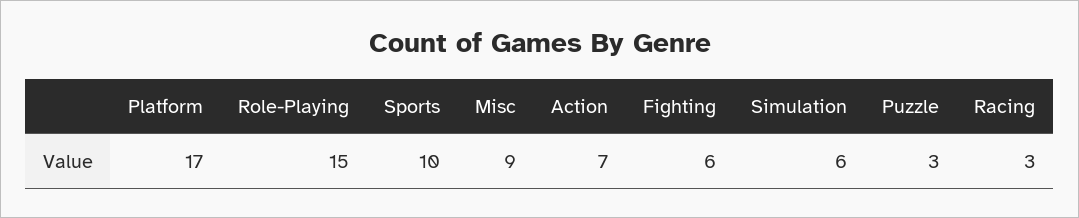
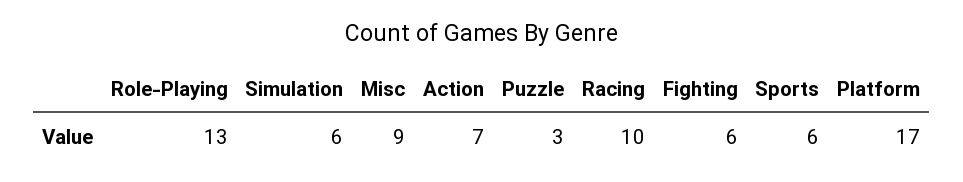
  {
    "Platform": 17,
-   "Role-Playing": 15,
+   "Role-Playing": 13,
-   "Sports": 10,
+   "Sports": 6,
    "Misc": 9,
    "Action": 7,
    "Fighting": 6,
    "Simulation": 6,
    "Puzzle": 3,
-   "Racing": 3
+   "Racing": 10
  }

